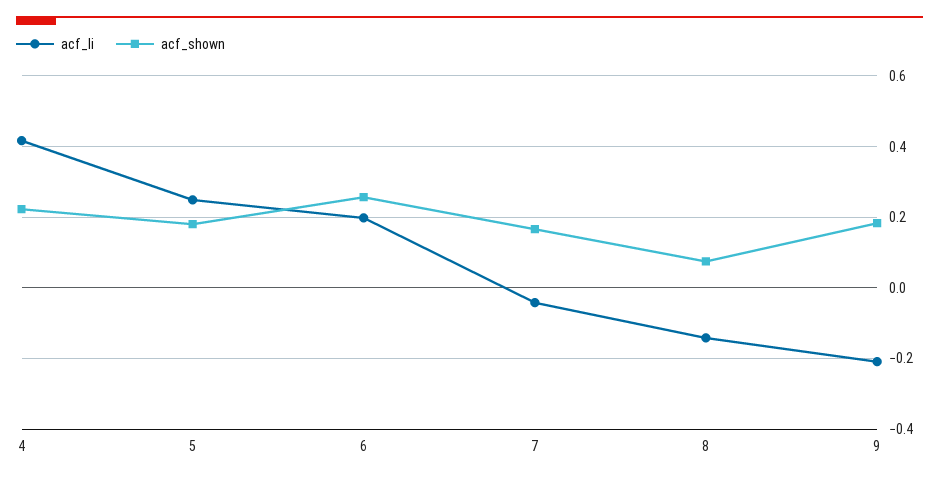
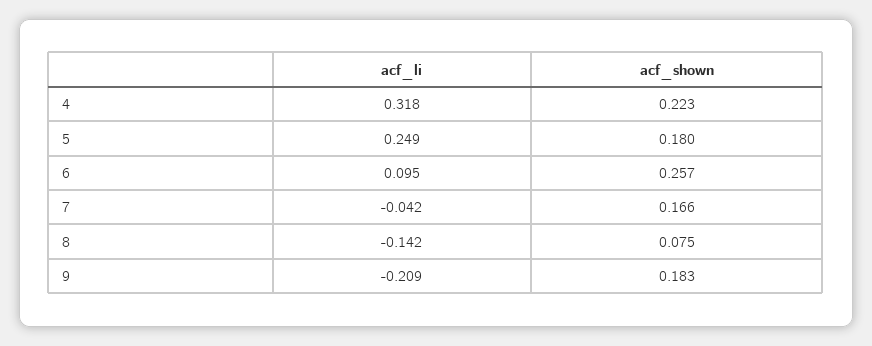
  {
    "acf_li": {
-     "4": 0.42,
+     "4": 0.318,
      "5": 0.249,
-     "6": 0.2,
+     "6": 0.095,
      "7": -0.042,
      "8": -0.142,
      "9": -0.209
    },
    "acf_shown": {
      "4": 0.223,
      "5": 0.18,
      "6": 0.257,
      "7": 0.166,
      "8": 0.075,
      "9": 0.183
    }
  }

